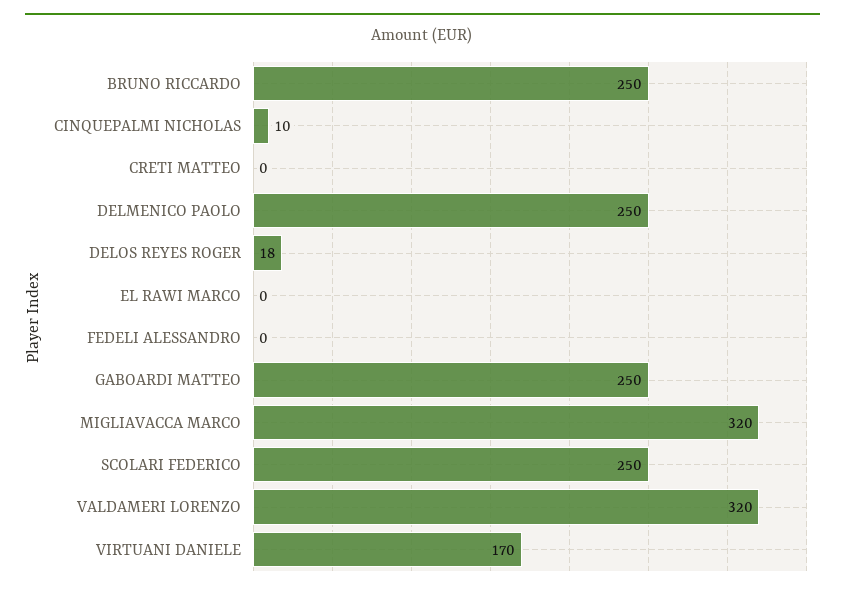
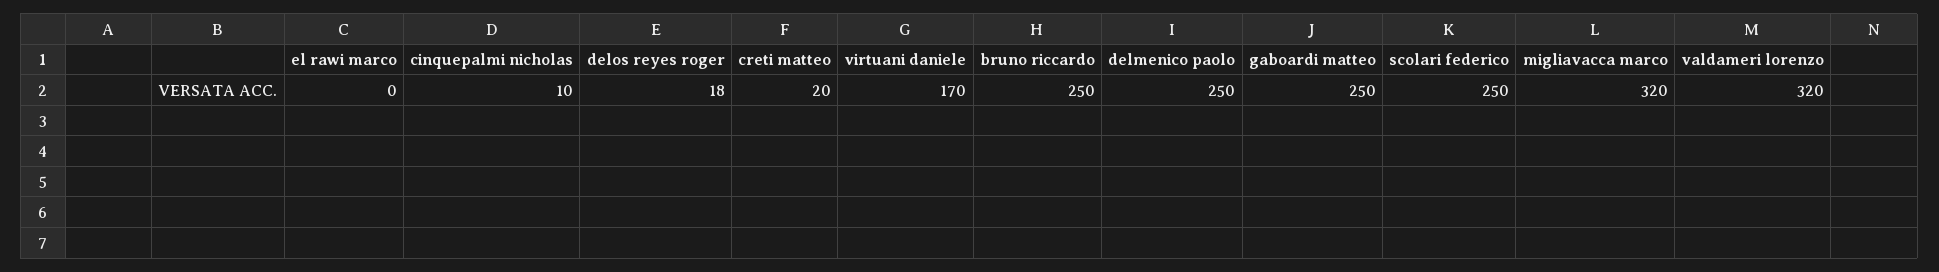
  {
    "BRUNO RICCARDO": 250,
    "CINQUEPALMI NICHOLAS": 10,
-   "CRETI MATTEO": 0,
+   "CRETI MATTEO": 20,
    "DELMENICO PAOLO": 250,
    "DELOS REYES ROGER": 18,
    "EL RAWI MARCO": 0,
-   "FEDELI ALESSANDRO": 0,
    "GABOARDI MATTEO": 250,
    "MIGLIAVACCA MARCO": 320,
    "SCOLARI FEDERICO": 250,
    "VALDAMERI LORENZO": 320,
    "VIRTUANI DANIELE": 170
  }

